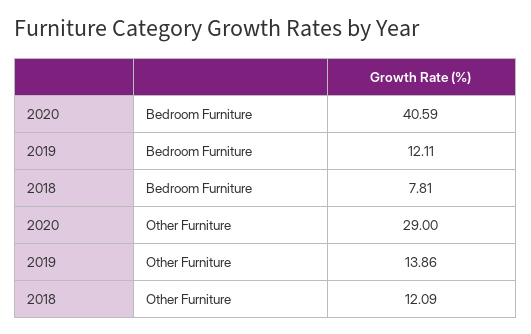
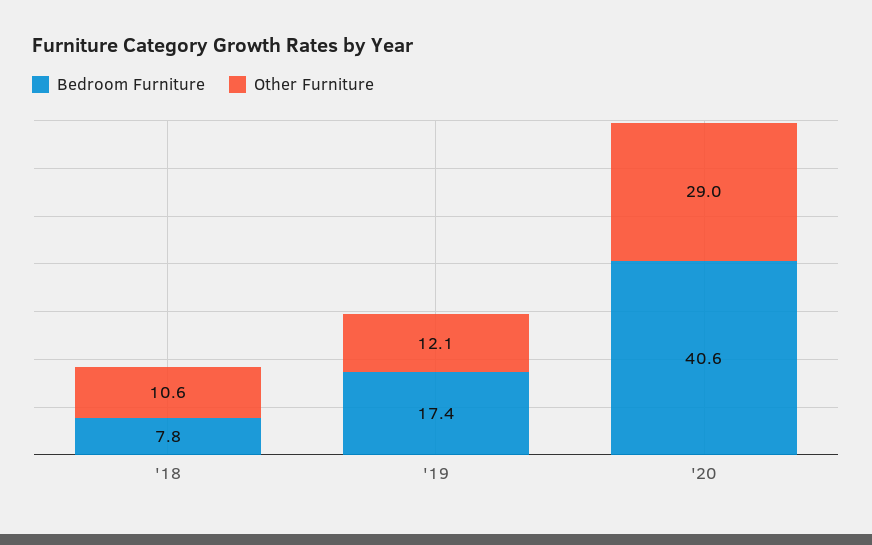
  {
    "Bedroom Furniture": {
      "2020": 40.59,
-     "2019": 12.11,
+     "2019": 17.4,
      "2018": 7.81
    },
    "Other Furniture": {
      "2020": 29,
-     "2019": 13.86,
+     "2019": 12.1,
-     "2018": 12.09
+     "2018": 10.6
    }
  }

